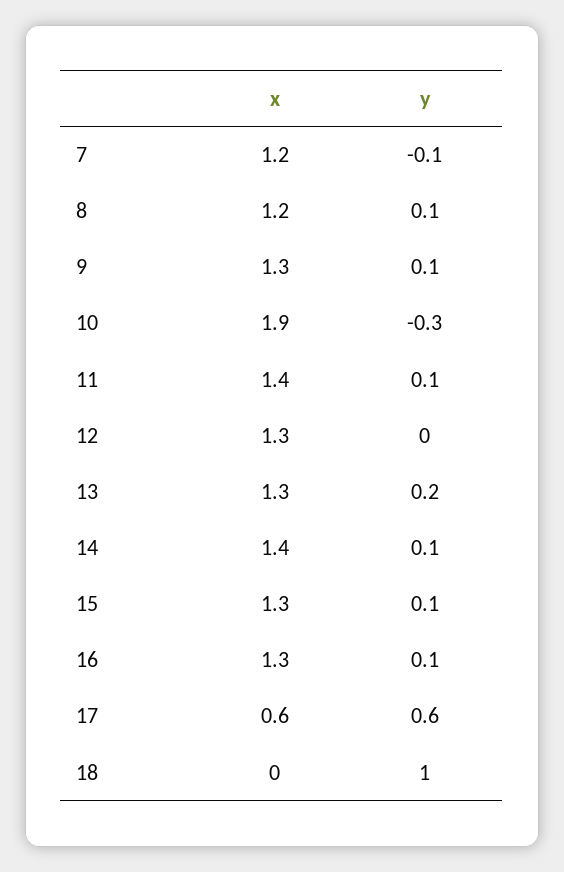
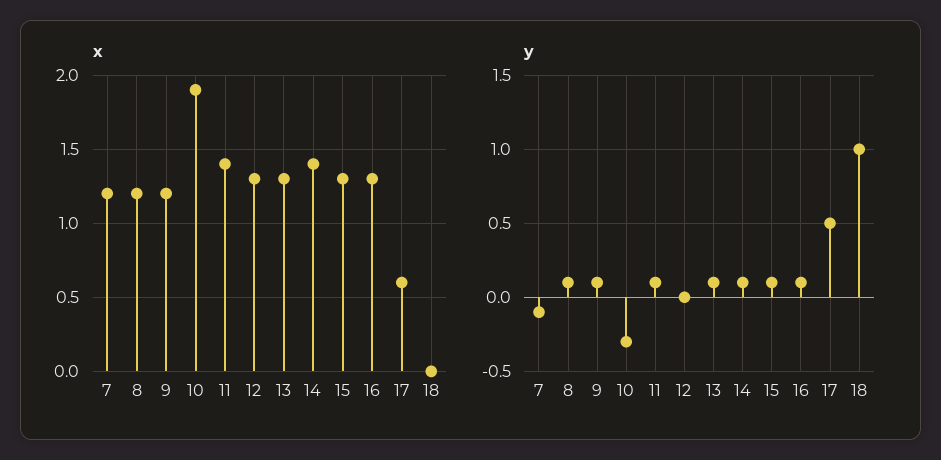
  {
    "x": {
      "7": 1.2,
      "8": 1.2,
-     "9": 1.3,
+     "9": 1.2,
      "10": 1.9,
      "11": 1.4,
      "12": 1.3,
      "13": 1.3,
      "14": 1.4,
      "15": 1.3,
      "16": 1.3,
      "17": 0.6,
      "18": 0
    },
    "y": {
      "7": -0.1,
      "8": 0.1,
      "9": 0.1,
      "10": -0.3,
      "11": 0.1,
      "12": 0,
-     "13": 0.2,
+     "13": 0.1,
      "14": 0.1,
      "15": 0.1,
      "16": 0.1,
-     "17": 0.6,
+     "17": 0.5,
      "18": 1
    }
  }

